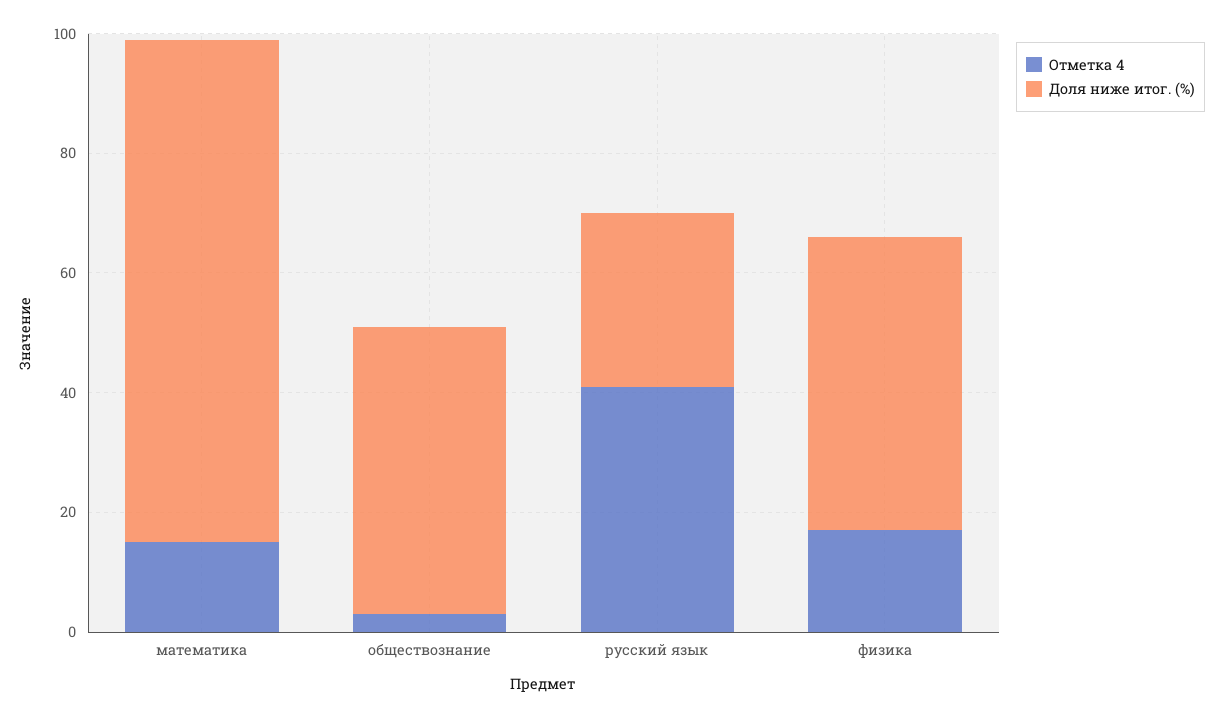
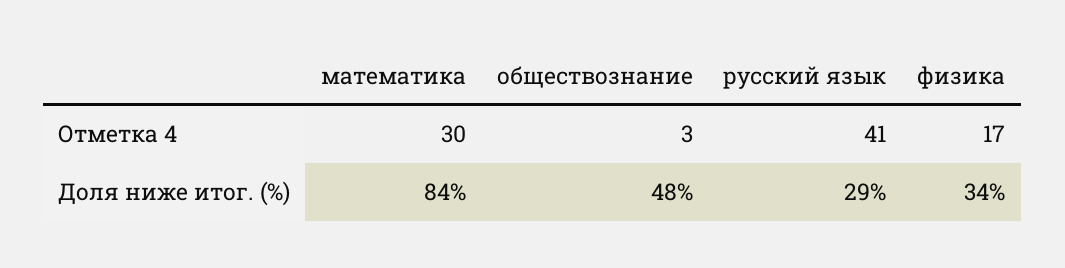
  {
    "Отметка 4": {
-     "математика": 15,
+     "математика": 30,
      "обществознание": 3,
      "русский язык": 41,
      "физика": 17
    },
    "Доля ниже итог. (%)": {
      "математика": 84,
      "обществознание": 48,
      "русский язык": 29,
-     "физика": 50
+     "физика": 34
    }
  }

